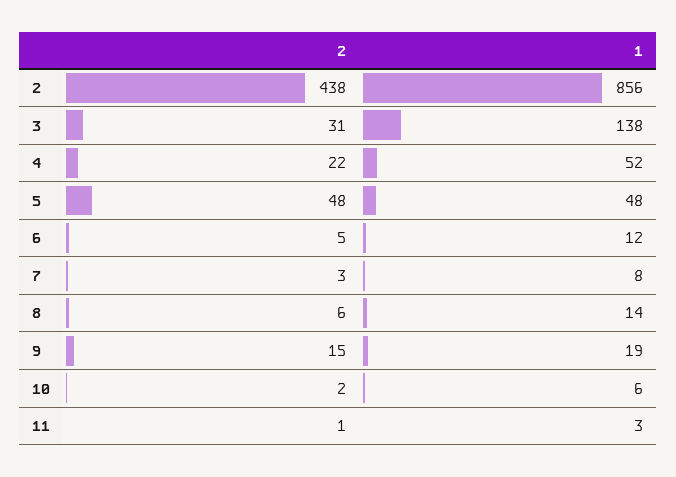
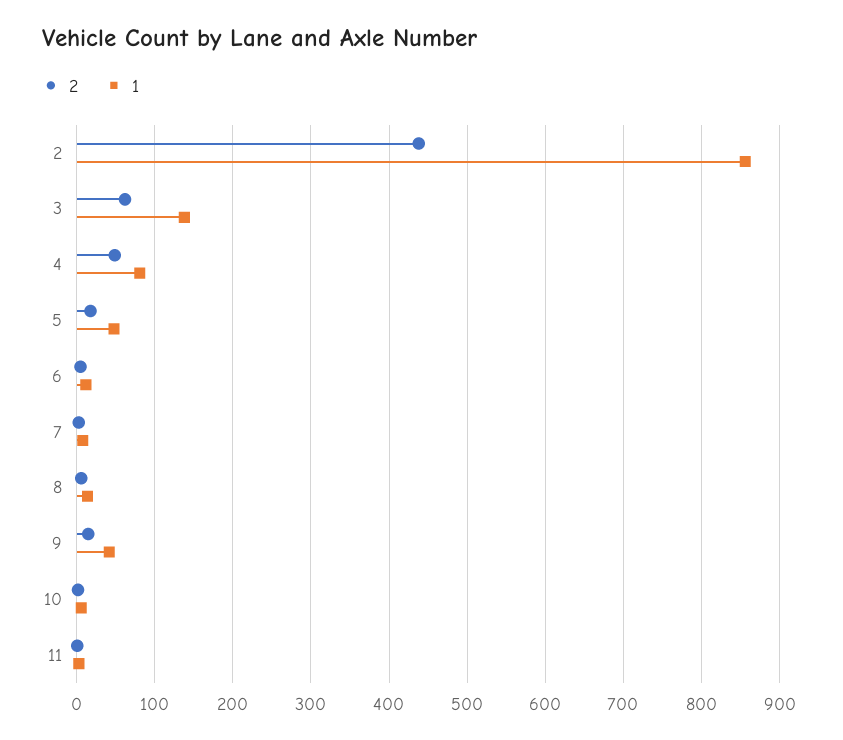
  {
    "2": {
      "2": 438,
-     "3": 31,
+     "3": 60,
-     "4": 22,
+     "4": 50,
-     "5": 48,
+     "5": 20,
      "6": 5,
      "7": 3,
      "8": 6,
      "9": 15,
      "10": 2,
      "11": 1
    },
    "1": {
      "2": 856,
      "3": 138,
-     "4": 52,
+     "4": 80,
      "5": 48,
      "6": 12,
      "7": 8,
      "8": 14,
-     "9": 19,
+     "9": 40,
      "10": 6,
      "11": 3
    }
  }

